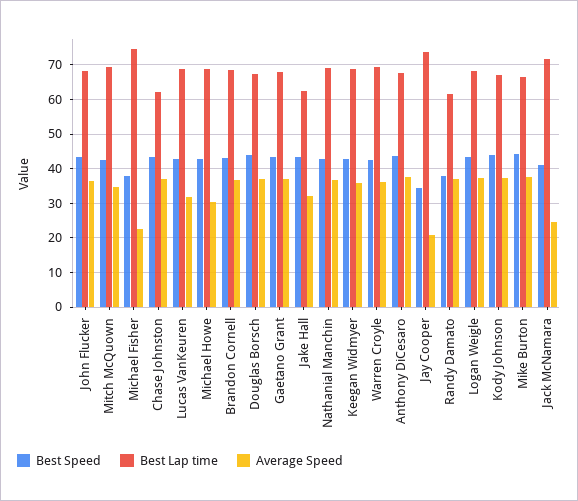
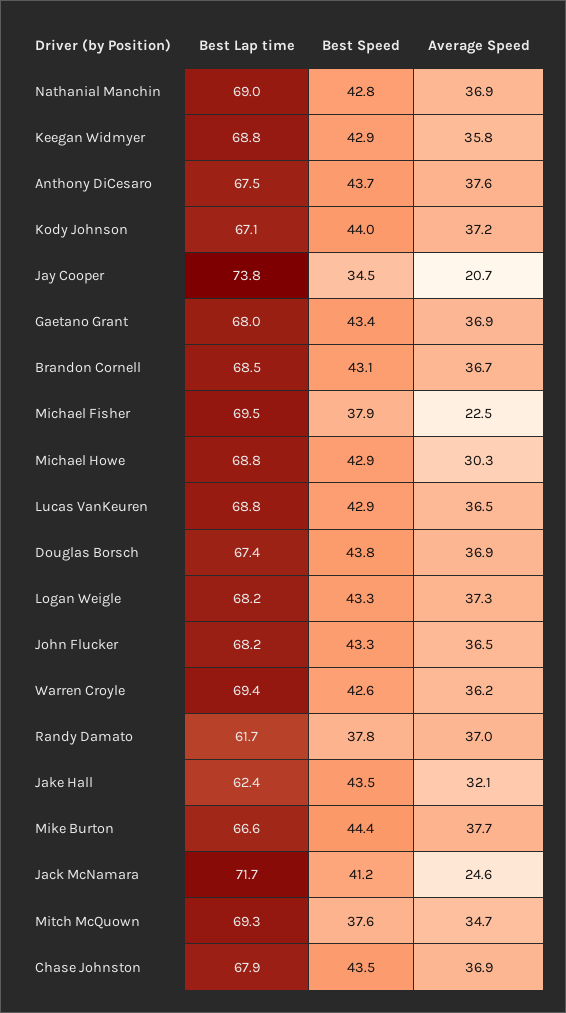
  {
    "Best Speed": {
      "John Flucker": 43.3,
-     "Mitch McQuown": 42,
+     "Mitch McQuown": 37.6,
      "Michael Fisher": 37.9,
      "Chase Johnston": 43.5,
      "Lucas VanKeuren": 42.9,
      "Michael Howe": 42.9,
      "Brandon Cornell": 43.1,
      "Douglas Borsch": 43.8,
      "Gaetano Grant": 43.4,
      "Jake Hall": 43.5,
      "Nathanial Manchin": 42.8,
      "Keegan Widmyer": 42.9,
      "Warren Croyle": 42.6,
      "Anthony DiCesaro": 43.7,
      "Jay Cooper": 34.5,
      "Randy Damato": 37.8,
      "Logan Weigle": 43.3,
      "Kody Johnson": 44,
      "Mike Burton": 44.4,
      "Jack McNamara": 41.2
    },
    "Best Lap time": {
      "John Flucker": 68.2,
      "Mitch McQuown": 69.3,
-     "Michael Fisher": 74,
+     "Michael Fisher": 69.5,
-     "Chase Johnston": 62,
+     "Chase Johnston": 67.9,
      "Lucas VanKeuren": 68.8,
      "Michael Howe": 68.8,
      "Brandon Cornell": 68.5,
      "Douglas Borsch": 67.4,
      "Gaetano Grant": 68,
      "Jake Hall": 62.4,
      "Nathanial Manchin": 69,
      "Keegan Widmyer": 68.8,
      "Warren Croyle": 69.4,
      "Anthony DiCesaro": 67.5,
      "Jay Cooper": 73.8,
      "Randy Damato": 61.7,
      "Logan Weigle": 68.2,
      "Kody Johnson": 67.1,
      "Mike Burton": 66.6,
      "Jack McNamara": 71.7
    },
    "Average Speed": {
      "John Flucker": 36.5,
      "Mitch McQuown": 34.7,
      "Michael Fisher": 22.5,
      "Chase Johnston": 36.9,
-     "Lucas VanKeuren": 32,
+     "Lucas VanKeuren": 36.5,
      "Michael Howe": 30.3,
      "Brandon Cornell": 36.7,
      "Douglas Borsch": 36.9,
      "Gaetano Grant": 36.9,
      "Jake Hall": 32.1,
      "Nathanial Manchin": 36.9,
      "Keegan Widmyer": 35.8,
      "Warren Croyle": 36.2,
      "Anthony DiCesaro": 37.6,
      "Jay Cooper": 20.7,
      "Randy Damato": 37,
      "Logan Weigle": 37.3,
      "Kody Johnson": 37.2,
      "Mike Burton": 37.7,
      "Jack McNamara": 24.6
    }
  }

